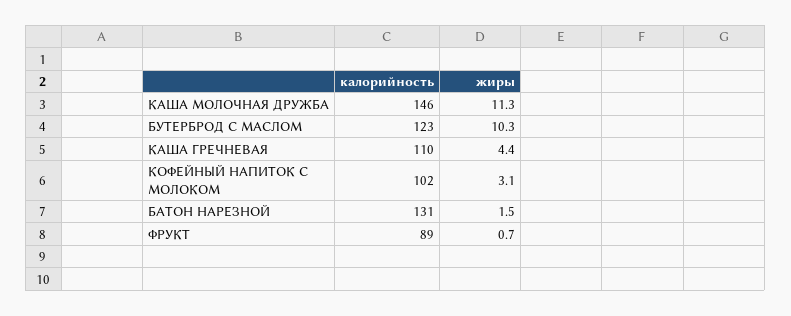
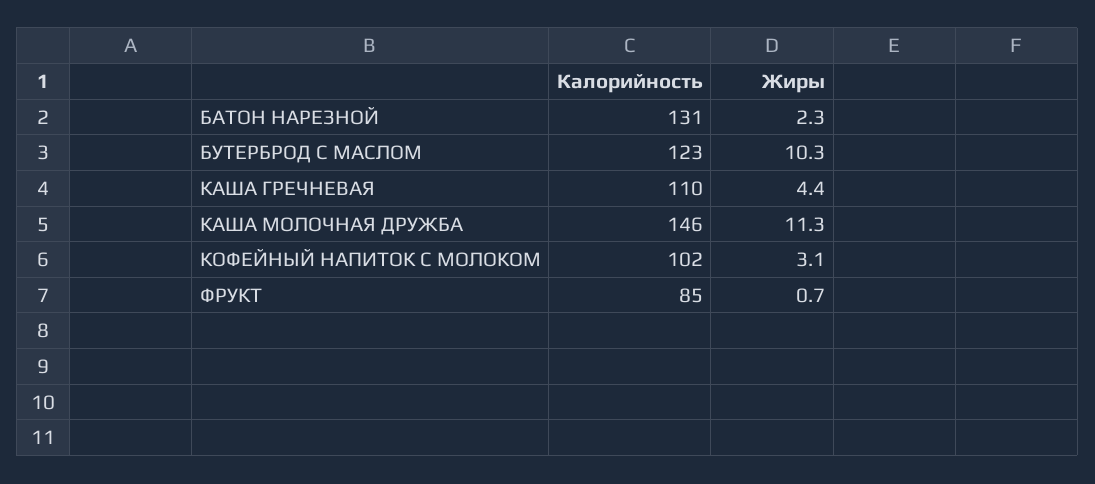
  {
    "калорийность": {
      "КАША МОЛОЧНАЯ ДРУЖБА": 146,
      "БУТЕРБРОД С МАСЛОМ": 123,
      "КАША ГРЕЧНЕВАЯ": 110,
      "КОФЕЙНЫЙ НАПИТОК С МОЛОКОМ": 102,
      "БАТОН НАРЕЗНОЙ": 131,
-     "ФРУКТ": 89
+     "ФРУКТ": 85
    },
    "жиры": {
      "КАША МОЛОЧНАЯ ДРУЖБА": 11.3,
      "БУТЕРБРОД С МАСЛОМ": 10.3,
      "КАША ГРЕЧНЕВАЯ": 4.4,
      "КОФЕЙНЫЙ НАПИТОК С МОЛОКОМ": 3.1,
-     "БАТОН НАРЕЗНОЙ": 1.5,
+     "БАТОН НАРЕЗНОЙ": 2.3,
      "ФРУКТ": 0.7
    }
  }

